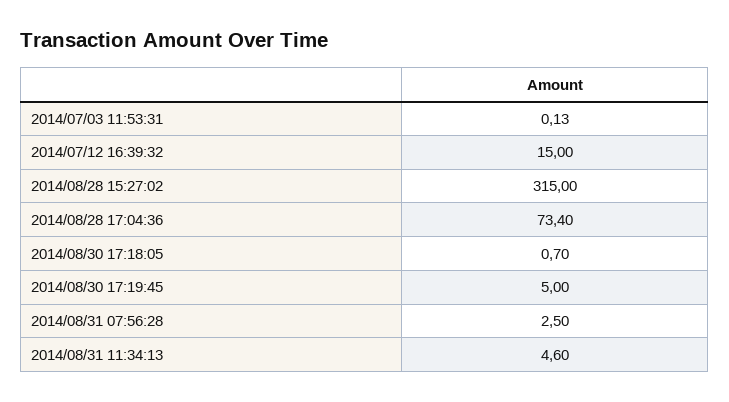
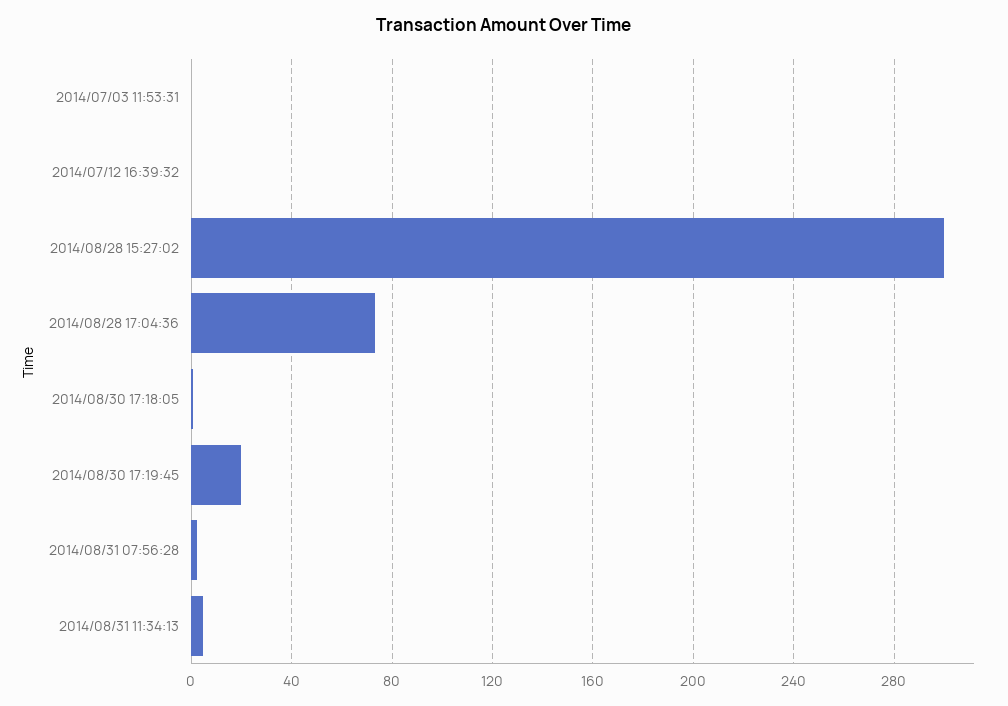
  {
    "2014/07/03 11:53:31": 0.13,
-   "2014/07/12 16:39:32": 15,
+   "2014/07/12 16:39:32": 0,
-   "2014/08/28 15:27:02": 315,
+   "2014/08/28 15:27:02": 300,
    "2014/08/28 17:04:36": 73.4,
    "2014/08/30 17:18:05": 0.7,
-   "2014/08/30 17:19:45": 5,
+   "2014/08/30 17:19:45": 20,
    "2014/08/31 07:56:28": 2.5,
    "2014/08/31 11:34:13": 4.6
  }

